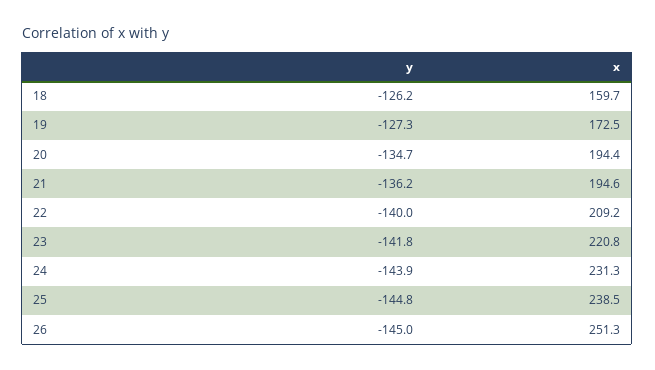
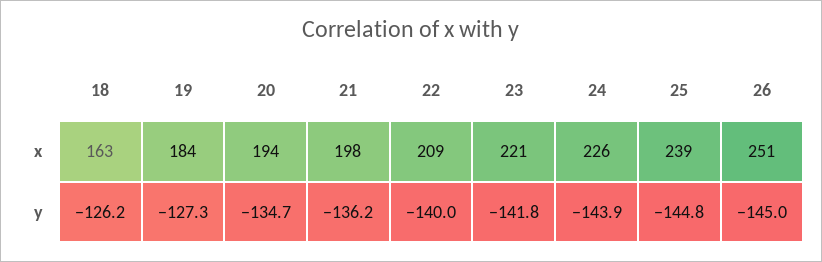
  {
    "y": {
      "18": -126.2,
      "19": -127.3,
      "20": -134.7,
      "21": -136.2,
      "22": -140,
      "23": -141.8,
      "24": -143.9,
      "25": -144.8,
      "26": -145
    },
    "x": {
-     "18": 159.7,
+     "18": 163,
-     "19": 172.5,
+     "19": 184,
      "20": 194.4,
-     "21": 194.6,
+     "21": 198,
      "22": 209.2,
      "23": 220.8,
-     "24": 231.3,
+     "24": 226,
      "25": 238.5,
      "26": 251.3
    }
  }

